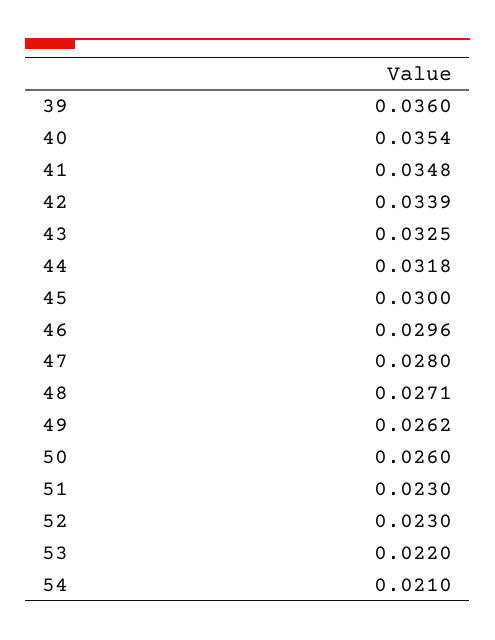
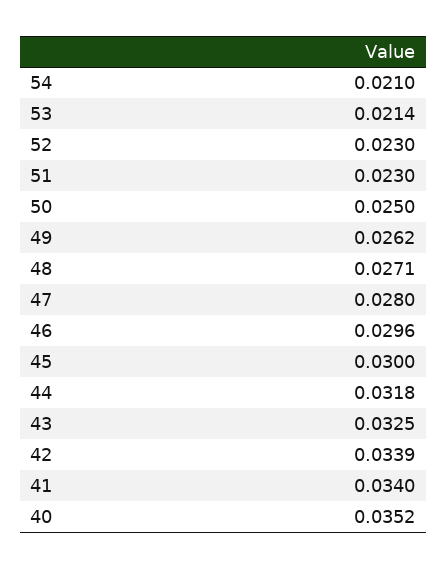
  {
-   "39": 0.036,
-   "40": 0.0354,
+   "40": 0.0352,
-   "41": 0.0348,
+   "41": 0.034,
    "42": 0.0339,
    "43": 0.0325,
    "44": 0.0318,
    "45": 0.03,
    "46": 0.0296,
    "47": 0.028,
    "48": 0.0271,
    "49": 0.0262,
-   "50": 0.026,
+   "50": 0.025,
    "51": 0.023,
    "52": 0.023,
-   "53": 0.022,
+   "53": 0.0214,
    "54": 0.021
  }

